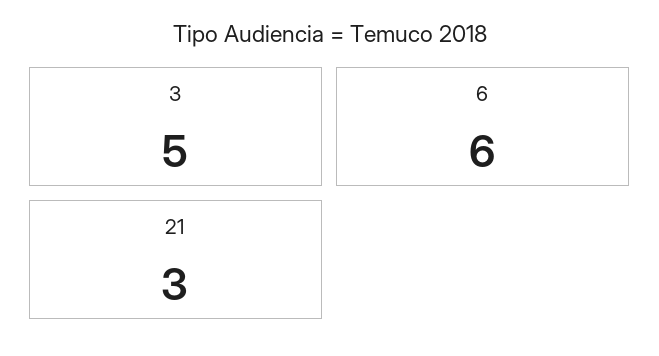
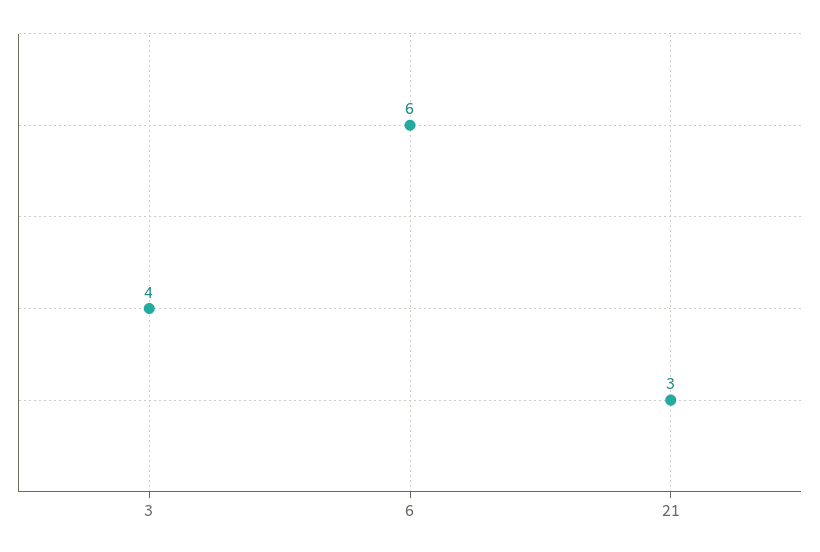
  {
-   "3": 5,
+   "3": 4,
    "6": 6,
    "21": 3
  }

